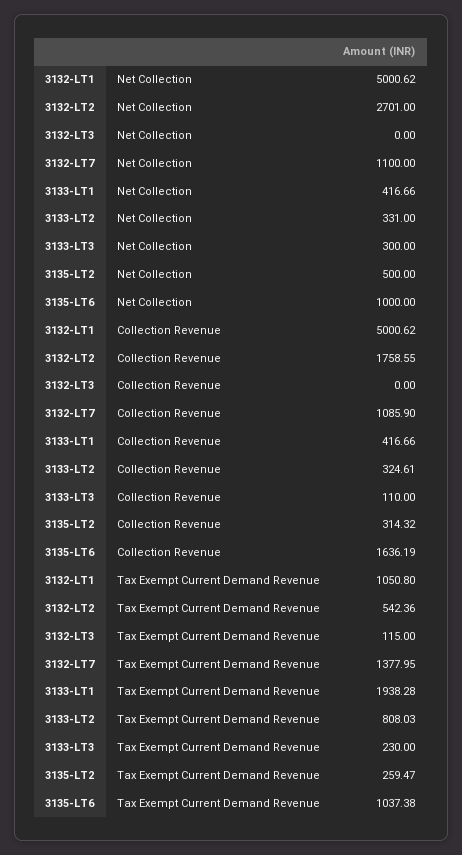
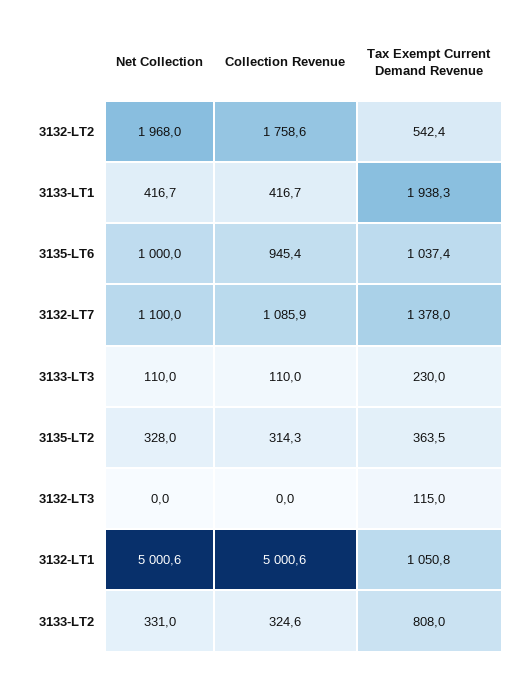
  {
    "3132-LT1": {
      "Net Collection": 5000.62,
      "Collection Revenue": 5000.62,
      "Tax Exempt Current Demand Revenue": 1050.8
    },
    "3132-LT2": {
-     "Net Collection": 2701,
+     "Net Collection": 1968,
      "Collection Revenue": 1758.55,
      "Tax Exempt Current Demand Revenue": 542.36
    },
    "3132-LT3": {
      "Net Collection": 0,
      "Collection Revenue": 0,
      "Tax Exempt Current Demand Revenue": 115
    },
    "3132-LT7": {
      "Net Collection": 1100,
      "Collection Revenue": 1085.9,
      "Tax Exempt Current Demand Revenue": 1377.95
    },
    "3133-LT1": {
      "Net Collection": 416.66,
      "Collection Revenue": 416.66,
      "Tax Exempt Current Demand Revenue": 1938.28
    },
    "3133-LT2": {
      "Net Collection": 331,
      "Collection Revenue": 324.61,
      "Tax Exempt Current Demand Revenue": 808.03
    },
    "3133-LT3": {
-     "Net Collection": 300,
+     "Net Collection": 110,
      "Collection Revenue": 110,
      "Tax Exempt Current Demand Revenue": 230
    },
    "3135-LT2": {
-     "Net Collection": 500,
+     "Net Collection": 328,
      "Collection Revenue": 314.32,
-     "Tax Exempt Current Demand Revenue": 259.47
+     "Tax Exempt Current Demand Revenue": 363.5
    },
    "3135-LT6": {
      "Net Collection": 1000,
-     "Collection Revenue": 1636.19,
+     "Collection Revenue": 945.4,
      "Tax Exempt Current Demand Revenue": 1037.38
    }
  }

